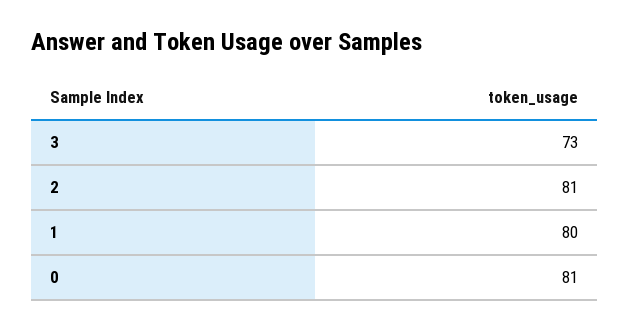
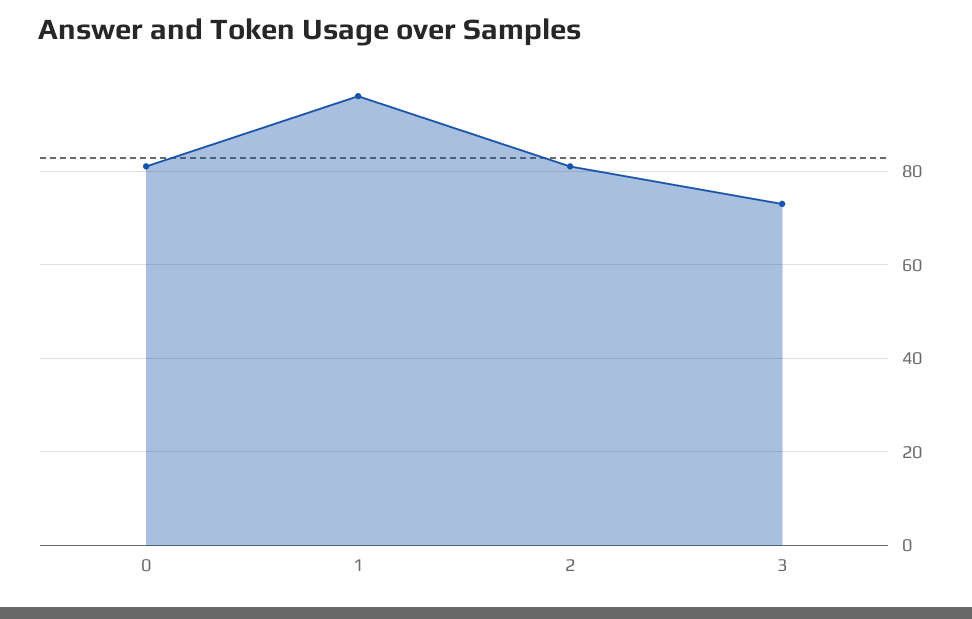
  {
    "3": 73,
    "2": 81,
-   "1": 80,
+   "1": 95,
    "0": 81
  }

